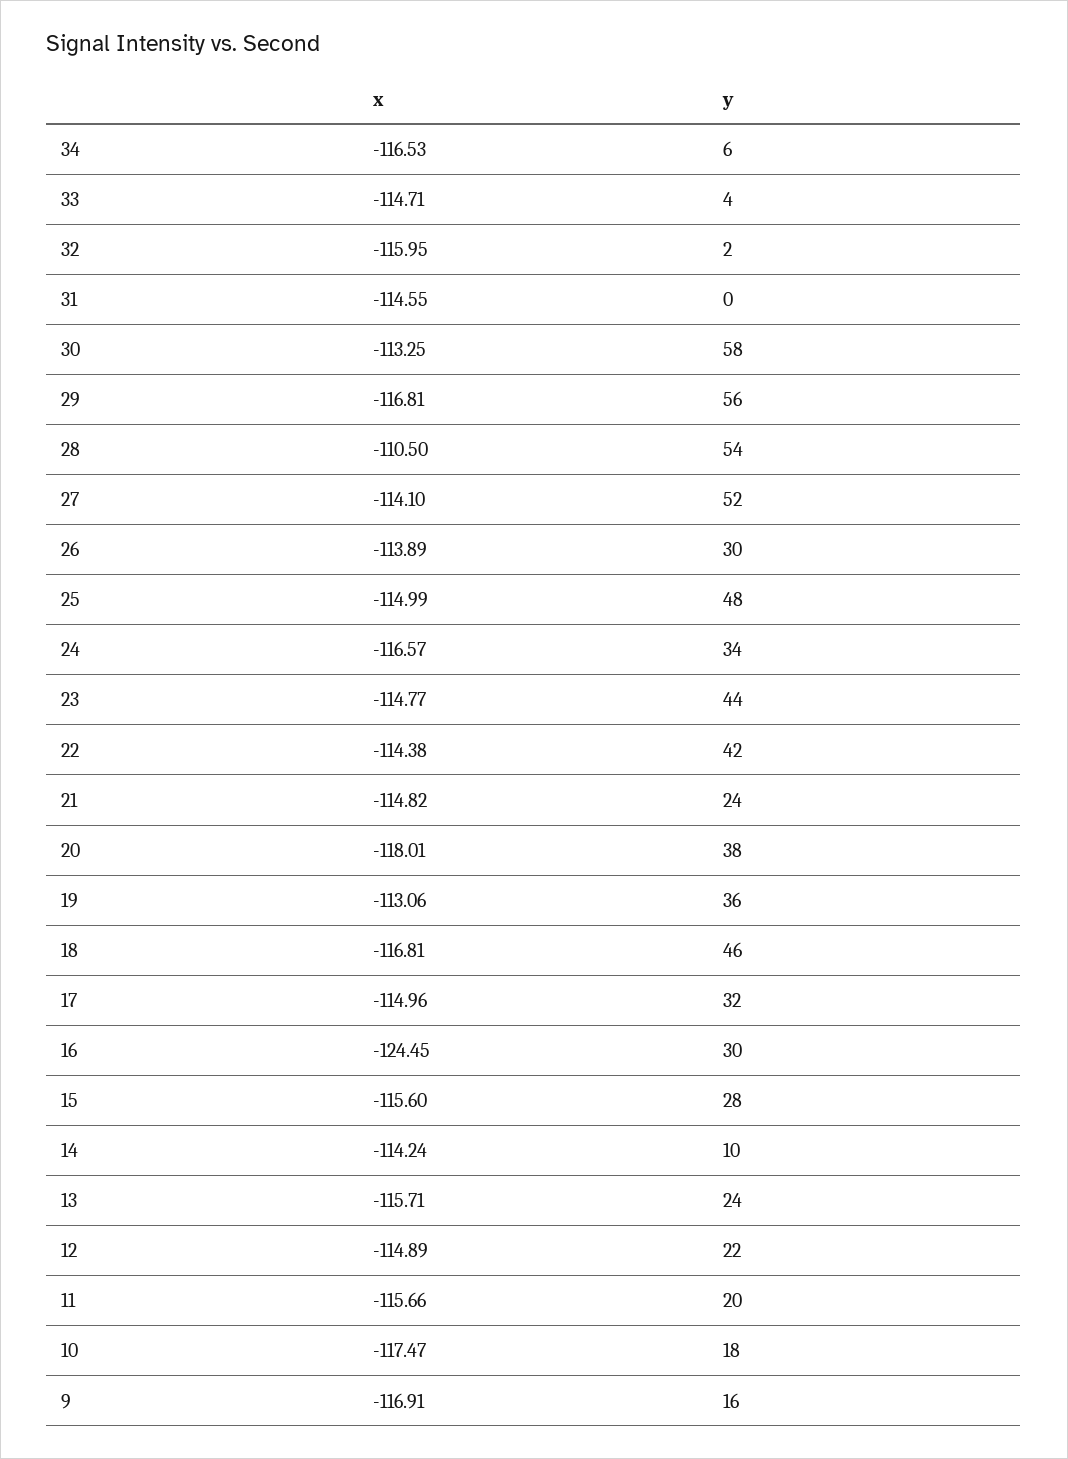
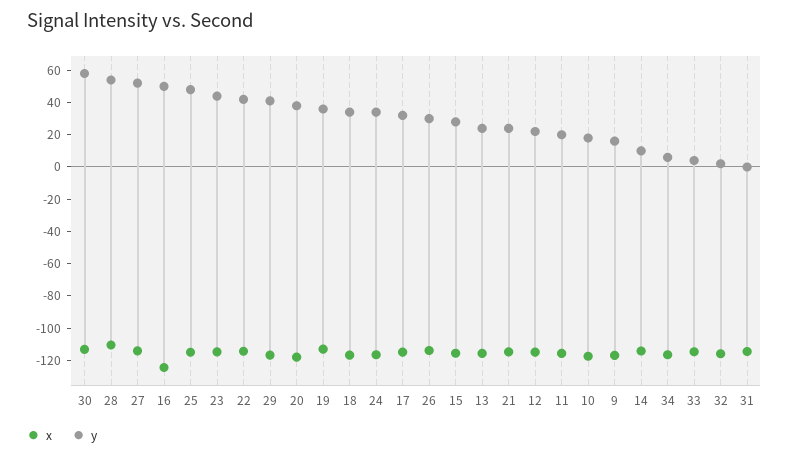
  {
    "x": {
      "34": -116.53,
      "33": -114.71,
      "32": -115.95,
      "31": -114.55,
      "30": -113.25,
      "29": -116.81,
      "28": -110.5,
      "27": -114.1,
      "26": -113.89,
      "25": -114.99,
      "24": -116.57,
      "23": -114.77,
      "22": -114.38,
      "21": -114.82,
      "20": -118.01,
      "19": -113.06,
      "18": -116.81,
      "17": -114.96,
      "16": -124.45,
      "15": -115.6,
      "14": -114.24,
      "13": -115.71,
      "12": -114.89,
      "11": -115.66,
      "10": -117.47,
      "9": -116.91
    },
    "y": {
      "34": 6,
      "33": 4,
      "32": 2,
      "31": 0,
      "30": 58,
-     "29": 56,
+     "29": 40,
      "28": 54,
      "27": 52,
      "26": 30,
      "25": 48,
      "24": 34,
      "23": 44,
      "22": 42,
      "21": 24,
      "20": 38,
      "19": 36,
-     "18": 46,
+     "18": 35,
      "17": 32,
-     "16": 30,
+     "16": 50,
      "15": 28,
      "14": 10,
      "13": 24,
      "12": 22,
      "11": 20,
      "10": 18,
      "9": 16
    }
  }

